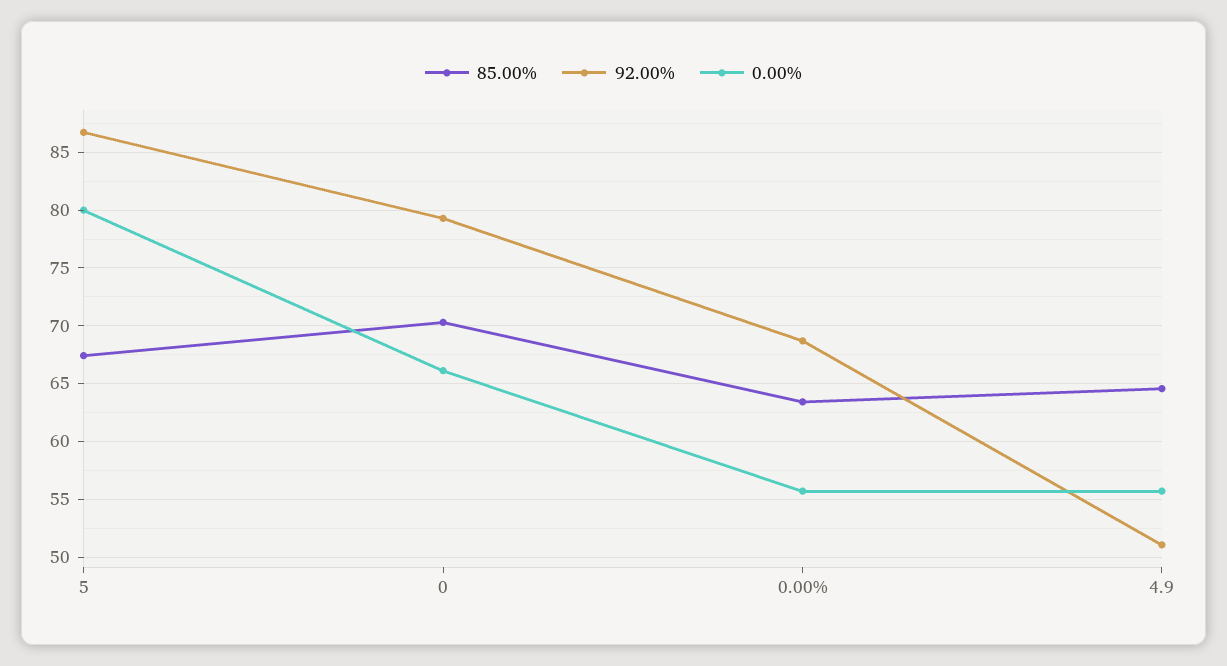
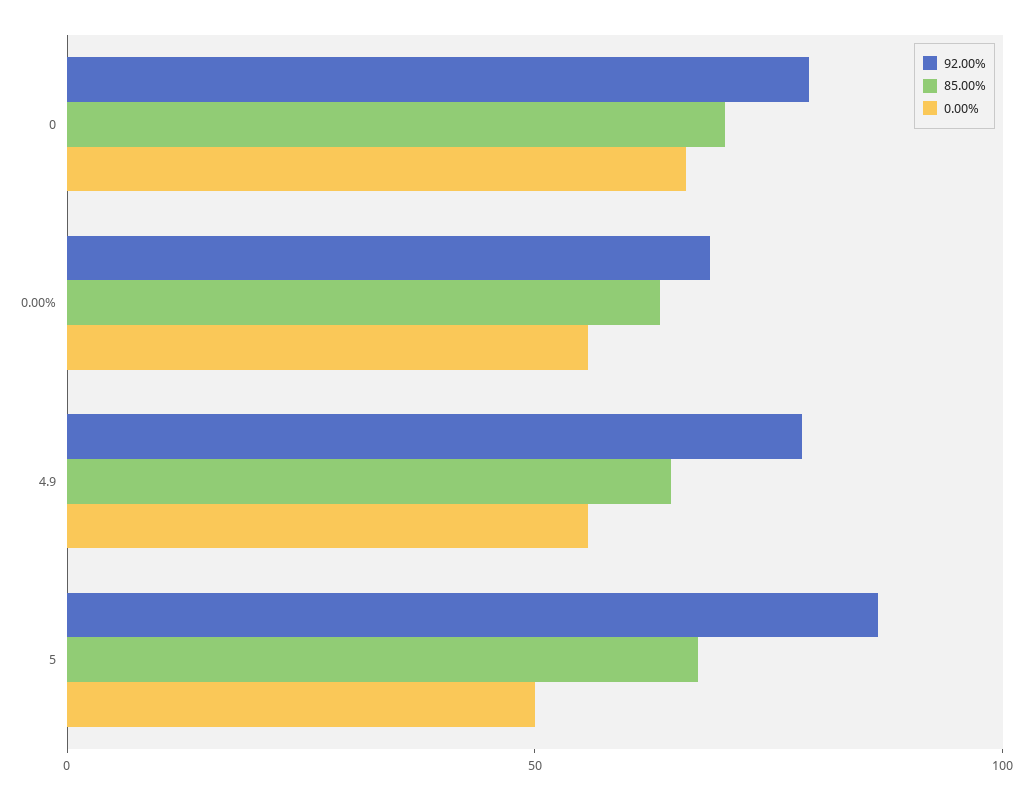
  {
    "85.00%": {
      "5": 67,
      "0": 70,
      "0.00%": 63,
      "4.9": 65
    },
    "92.00%": {
      "5": 87,
      "0": 79,
      "0.00%": 69,
-     "4.9": 51
+     "4.9": 80
    },
    "0.00%": {
-     "5": 80,
+     "5": 50,
      "0": 66,
      "0.00%": 56,
      "4.9": 56
    }
  }

